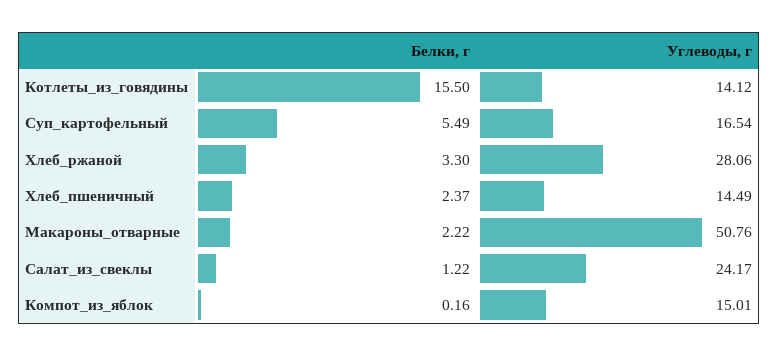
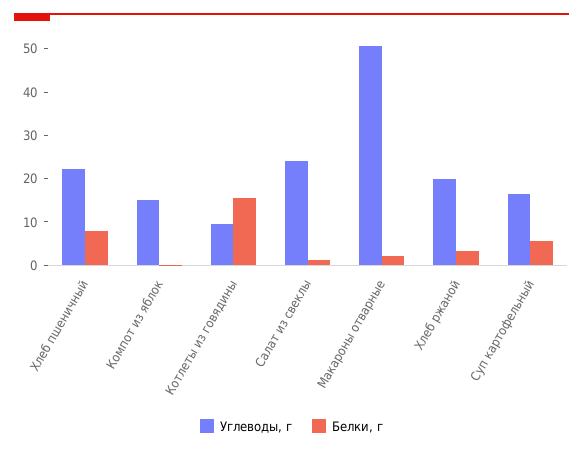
  {
    "Белки, г": {
      "Котлеты_из_говядины": 15.5,
      "Суп_картофельный": 5.49,
      "Хлеб_ржаной": 3.3,
-     "Хлеб_пшеничный": 2.37,
+     "Хлеб_пшеничный": 8,
      "Макароны_отварные": 2.22,
      "Салат_из_свеклы": 1.22,
      "Компот_из_яблок": 0.16
    },
    "Углеводы, г": {
-     "Котлеты_из_говядины": 14.12,
+     "Котлеты_из_говядины": 10,
      "Суп_картофельный": 16.54,
-     "Хлеб_ржаной": 28.06,
+     "Хлеб_ржаной": 20,
-     "Хлеб_пшеничный": 14.49,
+     "Хлеб_пшеничный": 22,
      "Макароны_отварные": 50.76,
      "Салат_из_свеклы": 24.17,
      "Компот_из_яблок": 15.01
    }
  }

